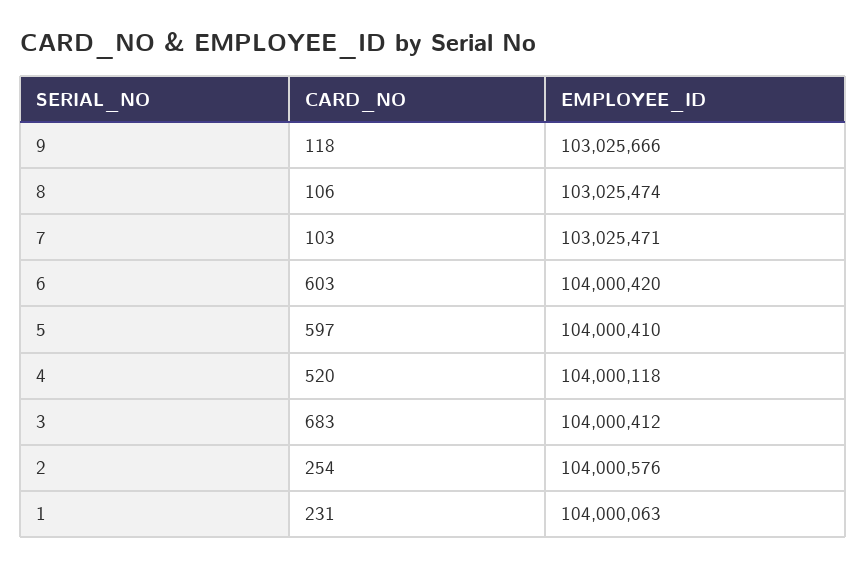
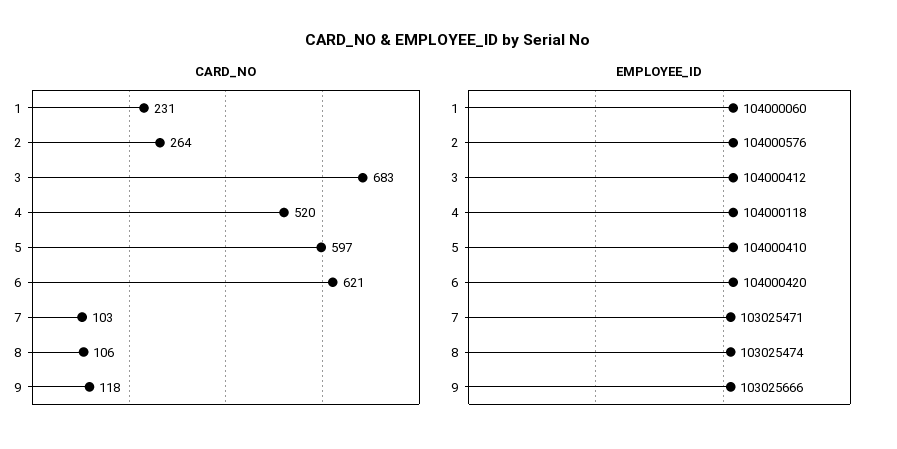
  {
    "CARD_NO": {
      "9": 118,
      "8": 106,
      "7": 103,
-     "6": 603,
+     "6": 621,
      "5": 597,
      "4": 520,
      "3": 683,
-     "2": 254,
+     "2": 264,
      "1": 231
    },
    "EMPLOYEE_ID": {
      "9": 103025666,
      "8": 103025474,
      "7": 103025471,
      "6": 104000420,
      "5": 104000410,
      "4": 104000118,
      "3": 104000412,
      "2": 104000576,
-     "1": 104000063
+     "1": 104000060
    }
  }

